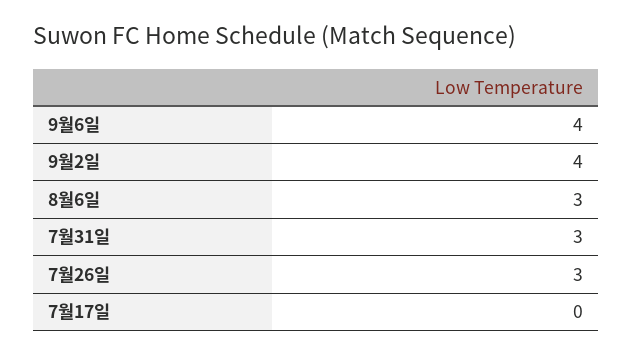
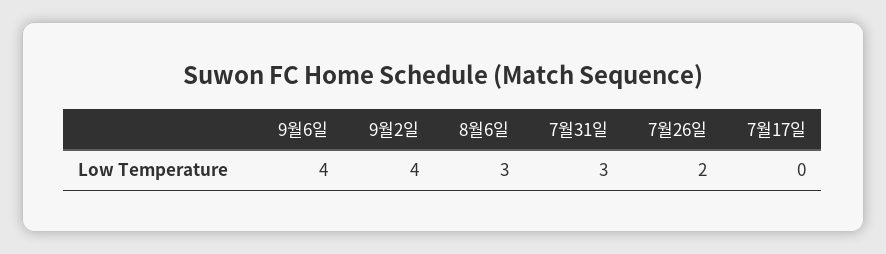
  {
    "9월6일": 4,
    "9월2일": 4,
    "8월6일": 3,
    "7월31일": 3,
-   "7월26일": 3,
+   "7월26일": 2,
    "7월17일": 0
  }

